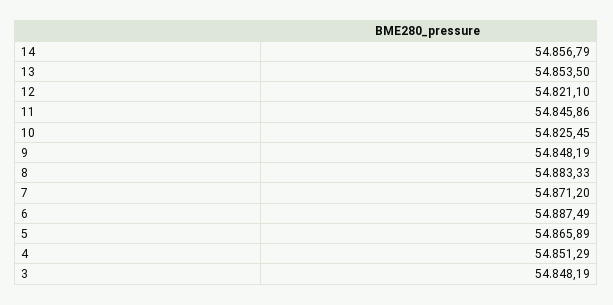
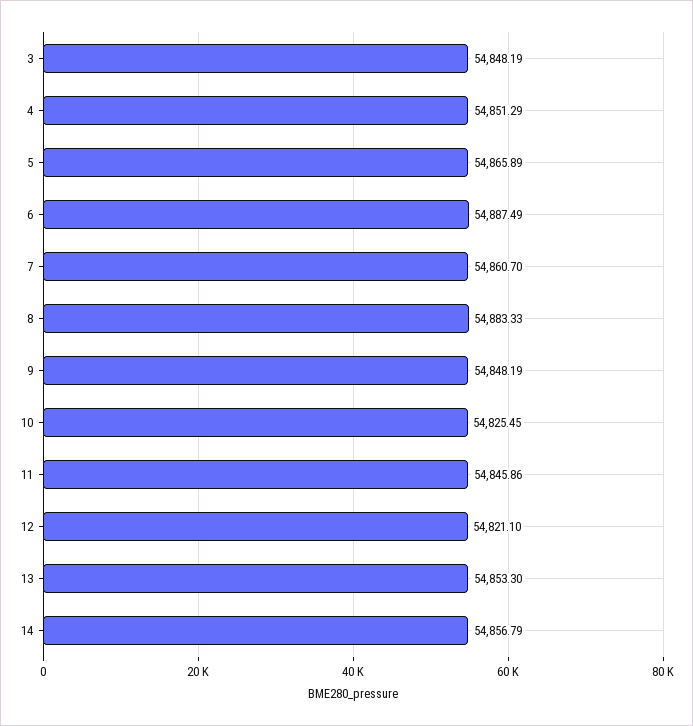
  {
    "14": 54856.79,
-   "13": 54853.5,
+   "13": 54853.3,
    "12": 54821.1,
    "11": 54845.86,
    "10": 54825.45,
    "9": 54848.19,
    "8": 54883.33,
-   "7": 54871.2,
+   "7": 54860.7,
    "6": 54887.49,
    "5": 54865.89,
    "4": 54851.29,
    "3": 54848.19
  }

